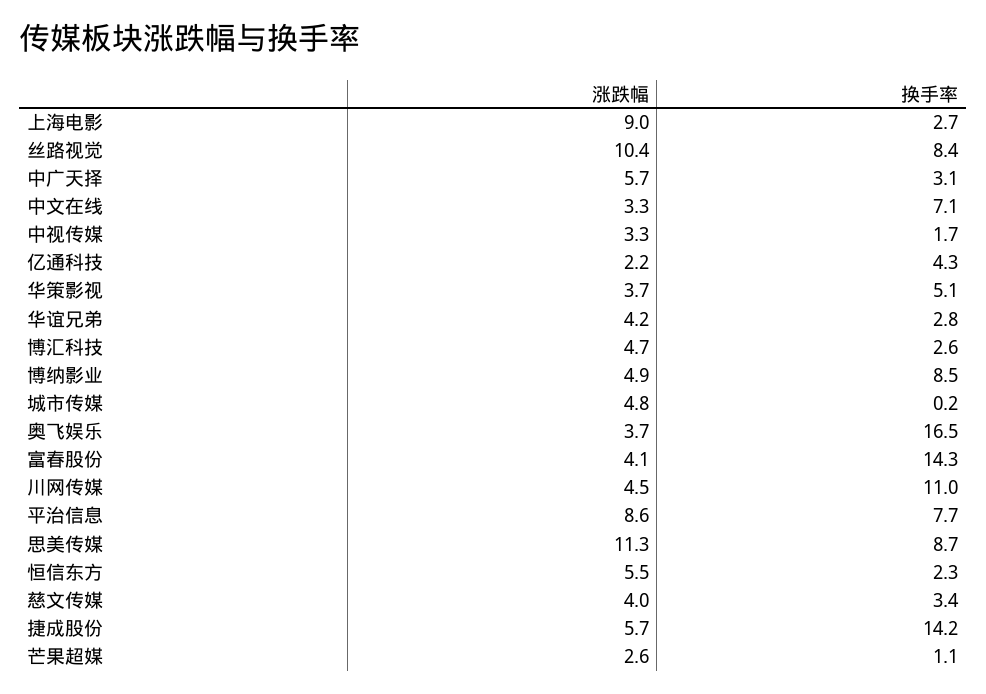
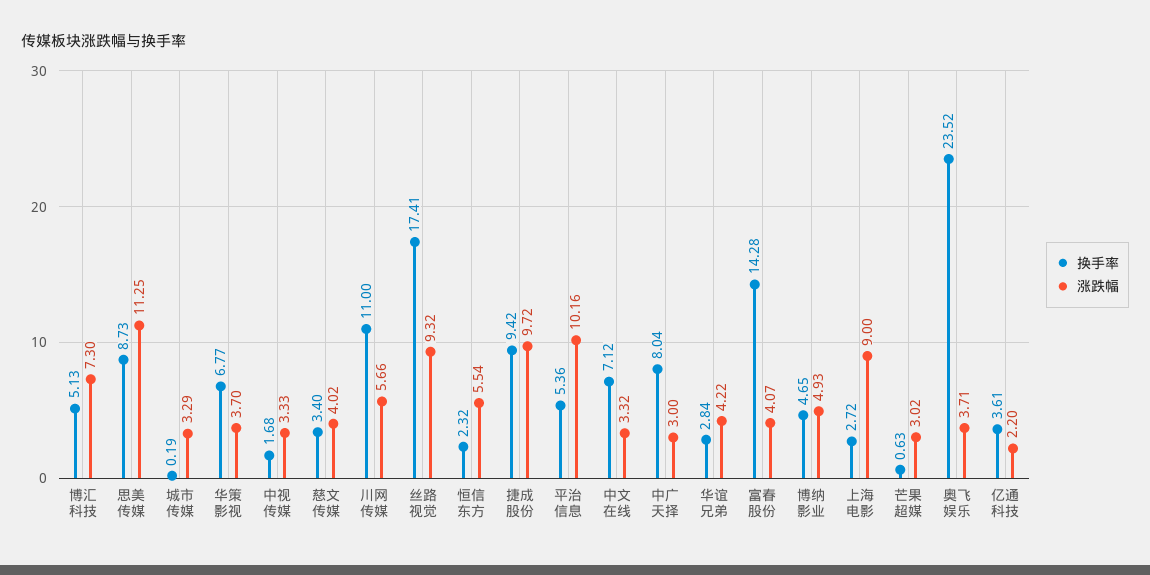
  {
    "涨跌幅": {
      "上海电影": 9,
-     "丝路视觉": 10.4,
+     "丝路视觉": 9.32,
-     "中广天择": 5.7,
+     "中广天择": 3,
      "中文在线": 3.32,
      "中视传媒": 3.33,
      "亿通科技": 2.2,
      "华策影视": 3.7,
      "华谊兄弟": 4.22,
-     "博汇科技": 4.7,
+     "博汇科技": 7.3,
      "博纳影业": 4.93,
-     "城市传媒": 4.8,
+     "城市传媒": 3.29,
      "奥飞娱乐": 3.71,
      "富春股份": 4.07,
-     "川网传媒": 4.5,
+     "川网传媒": 5.66,
-     "平治信息": 8.6,
+     "平治信息": 10.16,
      "思美传媒": 11.25,
      "恒信东方": 5.54,
      "慈文传媒": 4.02,
-     "捷成股份": 5.7,
+     "捷成股份": 9.72,
-     "芒果超媒": 2.6
+     "芒果超媒": 3.02
    },
    "换手率": {
      "上海电影": 2.72,
-     "丝路视觉": 8.4,
+     "丝路视觉": 17.41,
-     "中广天择": 3.1,
+     "中广天择": 8.04,
      "中文在线": 7.12,
      "中视传媒": 1.68,
-     "亿通科技": 4.3,
+     "亿通科技": 3.61,
-     "华策影视": 5.1,
+     "华策影视": 6.77,
      "华谊兄弟": 2.84,
-     "博汇科技": 2.6,
+     "博汇科技": 5.13,
-     "博纳影业": 8.5,
+     "博纳影业": 4.65,
      "城市传媒": 0.19,
-     "奥飞娱乐": 16.5,
+     "奥飞娱乐": 23.52,
      "富春股份": 14.28,
      "川网传媒": 11,
-     "平治信息": 7.7,
+     "平治信息": 5.36,
      "思美传媒": 8.73,
      "恒信东方": 2.32,
      "慈文传媒": 3.4,
-     "捷成股份": 14.2,
+     "捷成股份": 9.42,
-     "芒果超媒": 1.1
+     "芒果超媒": 0.63
    }
  }

